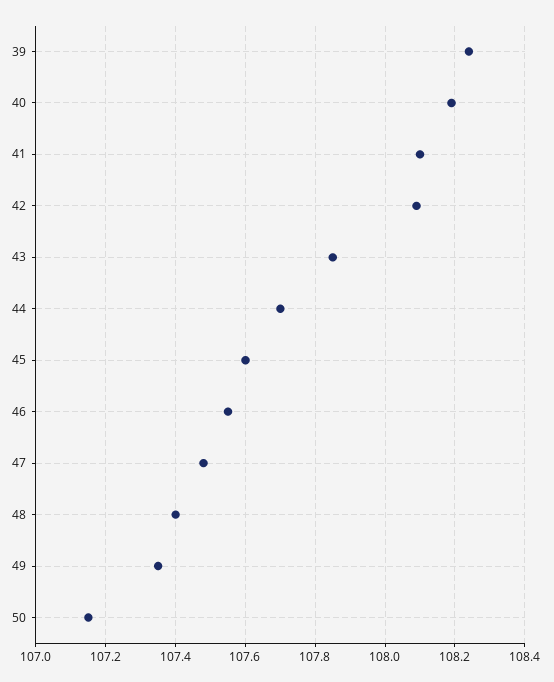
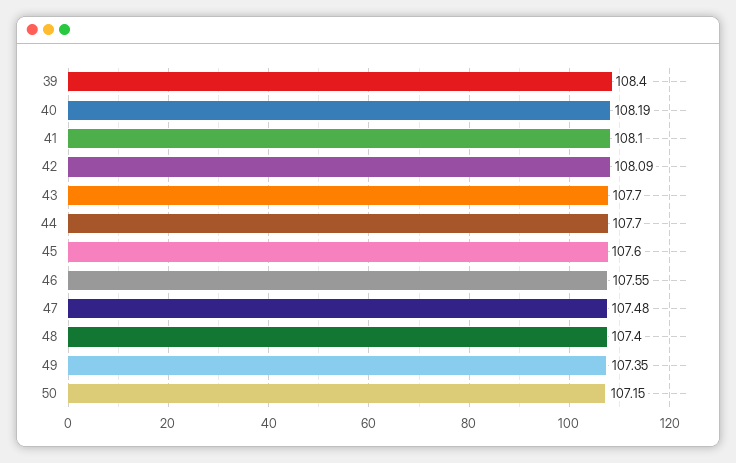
  {
-   "39": 108.25,
+   "39": 108.4,
    "40": 108.19,
    "41": 108.1,
    "42": 108.09,
-   "43": 107.85,
+   "43": 107.7,
    "44": 107.7,
    "45": 107.6,
    "46": 107.55,
    "47": 107.48,
    "48": 107.4,
    "49": 107.35,
    "50": 107.15
  }

